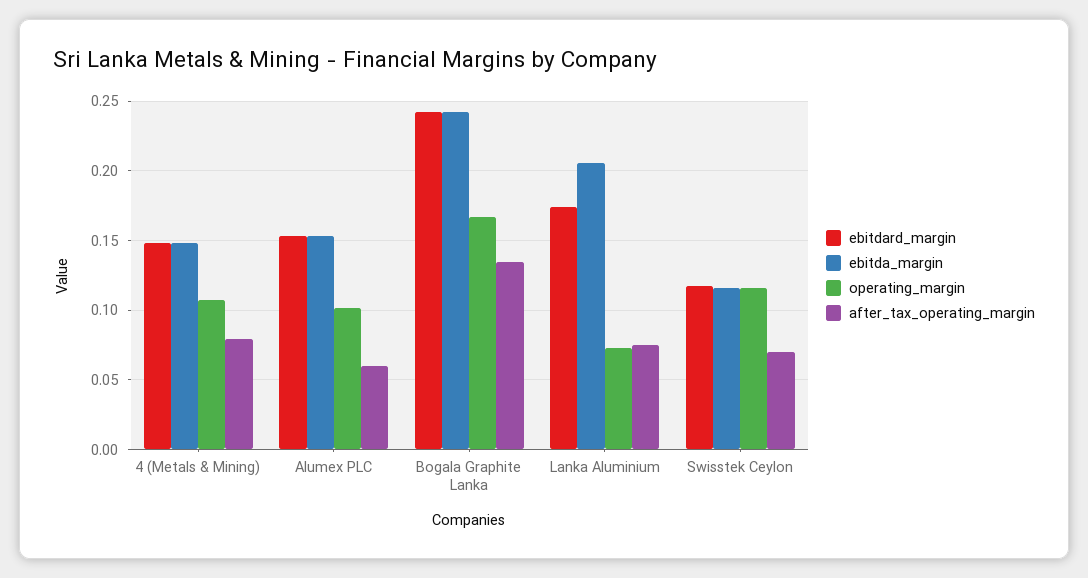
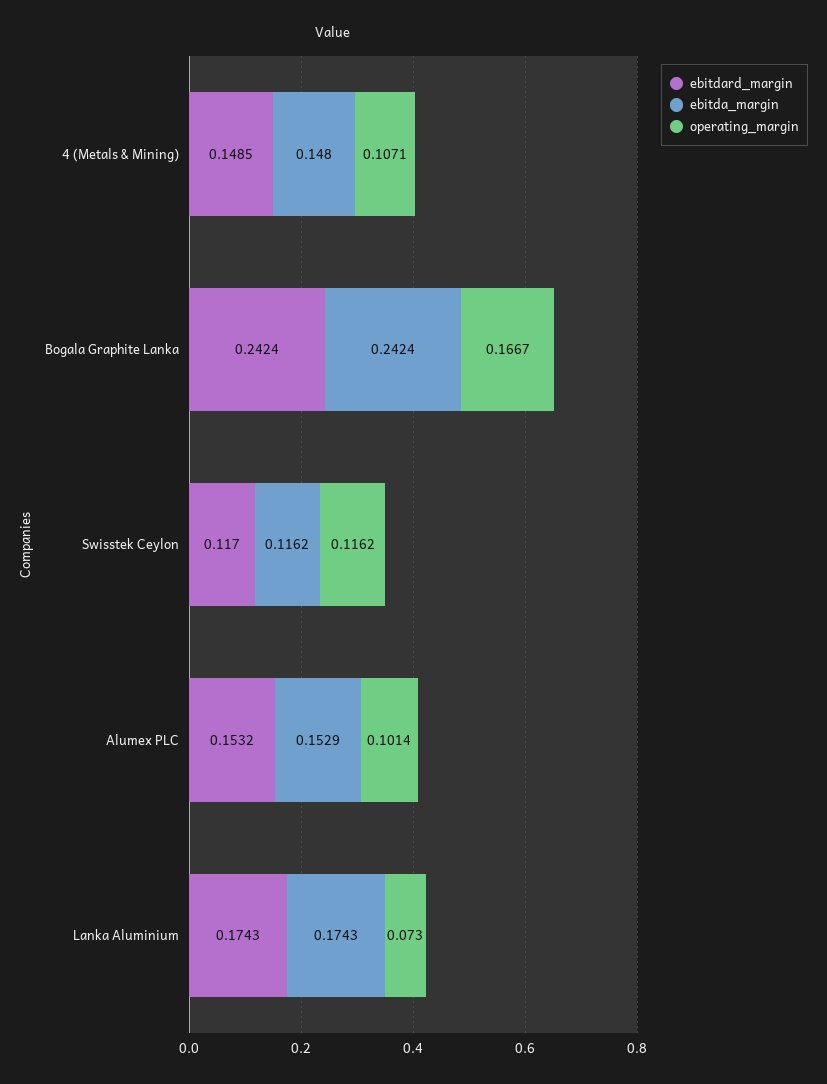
  {
    "ebitdard_margin": {
      "4 (Metals & Mining)": 0.1485,
      "Alumex PLC": 0.1532,
      "Bogala Graphite Lanka": 0.2424,
      "Lanka Aluminium": 0.1743,
      "Swisstek Ceylon": 0.117
    },
    "ebitda_margin": {
      "4 (Metals & Mining)": 0.148,
      "Alumex PLC": 0.1529,
      "Bogala Graphite Lanka": 0.2424,
-     "Lanka Aluminium": 0.205,
+     "Lanka Aluminium": 0.1743,
      "Swisstek Ceylon": 0.1162
    },
    "operating_margin": {
      "4 (Metals & Mining)": 0.1071,
      "Alumex PLC": 0.1014,
      "Bogala Graphite Lanka": 0.1667,
      "Lanka Aluminium": 0.073,
      "Swisstek Ceylon": 0.1162
-   },
+   }
-   "after_tax_operating_margin": {
-     "4 (Metals & Mining)": 0.08,
-     "Alumex PLC": 0.06,
-     "Bogala Graphite Lanka": 0.135,
-     "Lanka Aluminium": 0.075,
-     "Swisstek Ceylon": 0.07
-   }
  }

